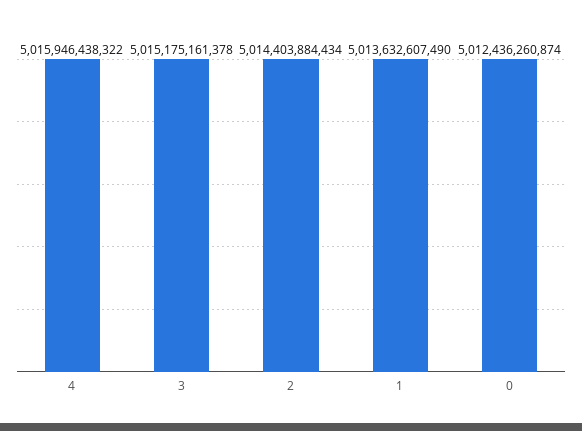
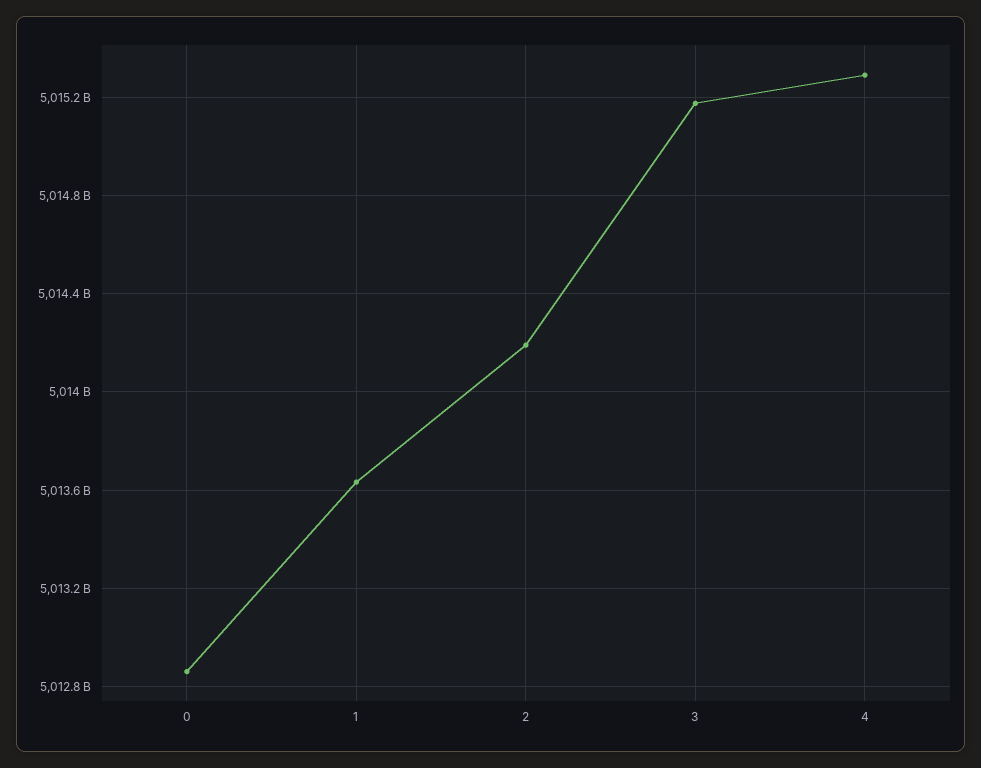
  {
-   "4": 5015946438322,
+   "4": 5015300000000,
    "3": 5015175161378,
-   "2": 5014403884434,
+   "2": 5014200000000,
    "1": 5013632607490,
-   "0": 5012436260874
+   "0": 5012850000000
  }

